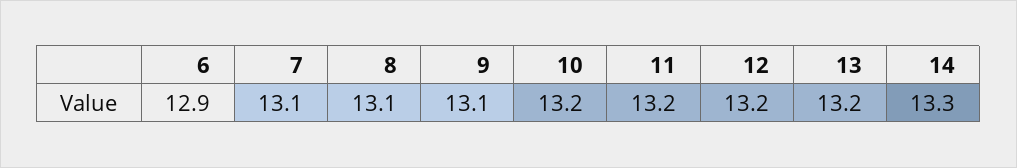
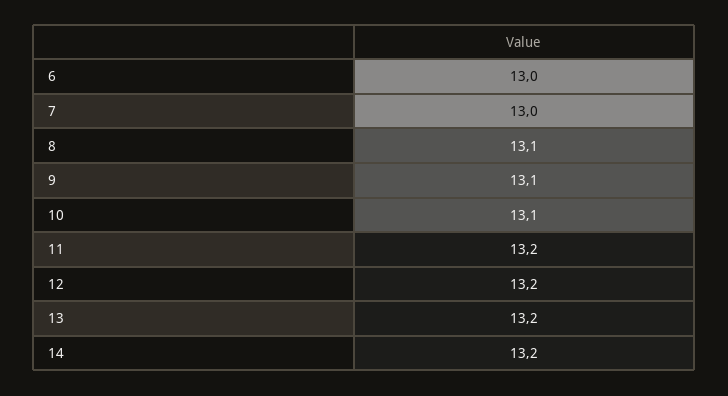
  {
-   "6": 12.9,
+   "6": 13,
-   "7": 13.1,
+   "7": 13,
    "8": 13.1,
    "9": 13.1,
-   "10": 13.2,
+   "10": 13.1,
    "11": 13.2,
    "12": 13.2,
    "13": 13.2,
-   "14": 13.3
+   "14": 13.2
  }

